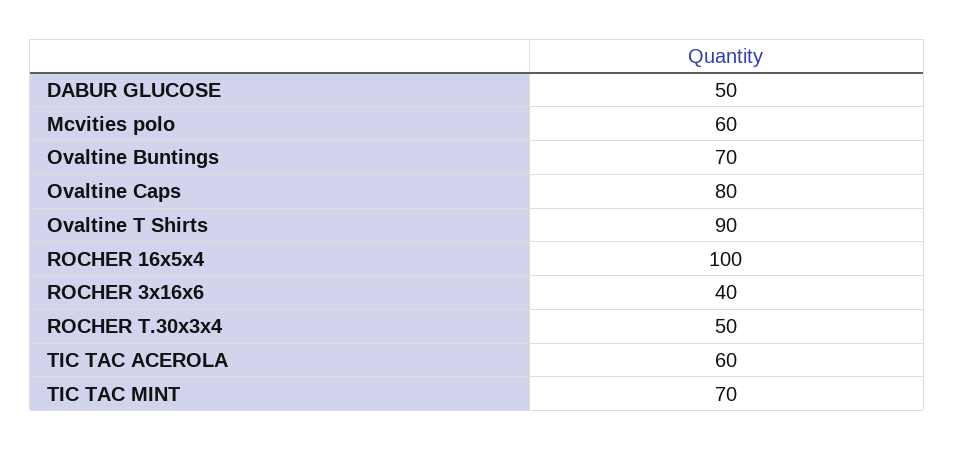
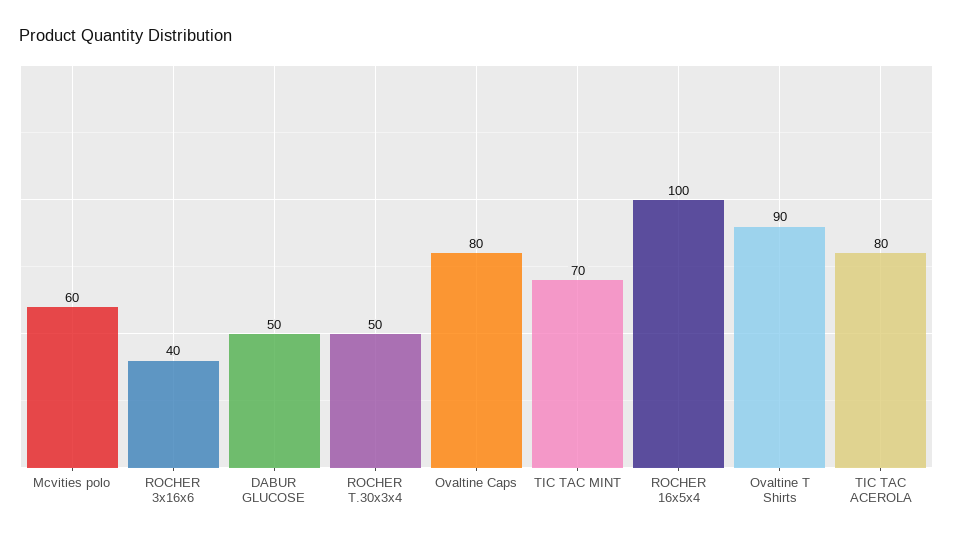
  {
    "DABUR GLUCOSE": 50,
    "Mcvities polo": 60,
-   "Ovaltine Buntings": 70,
    "Ovaltine Caps": 80,
    "Ovaltine T Shirts": 90,
    "ROCHER 16x5x4": 100,
    "ROCHER 3x16x6": 40,
    "ROCHER T.30x3x4": 50,
-   "TIC TAC ACEROLA": 60,
+   "TIC TAC ACEROLA": 80,
    "TIC TAC MINT": 70
  }

